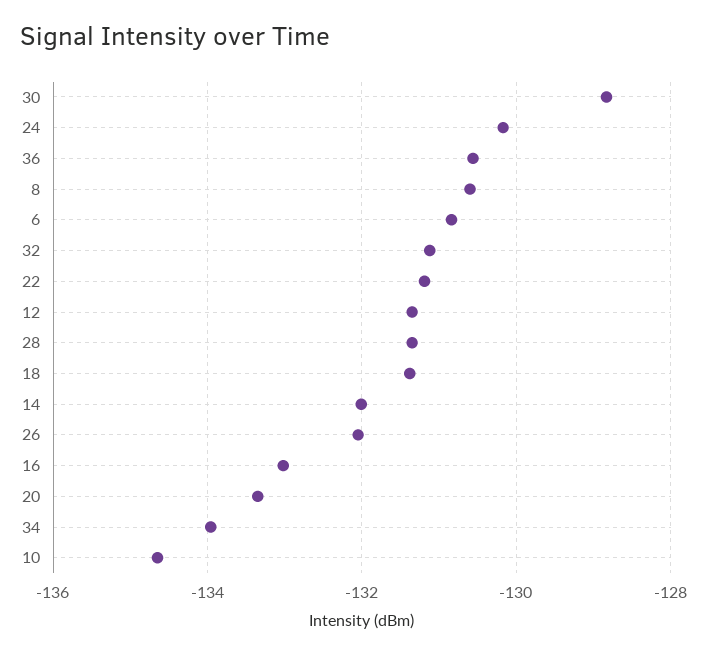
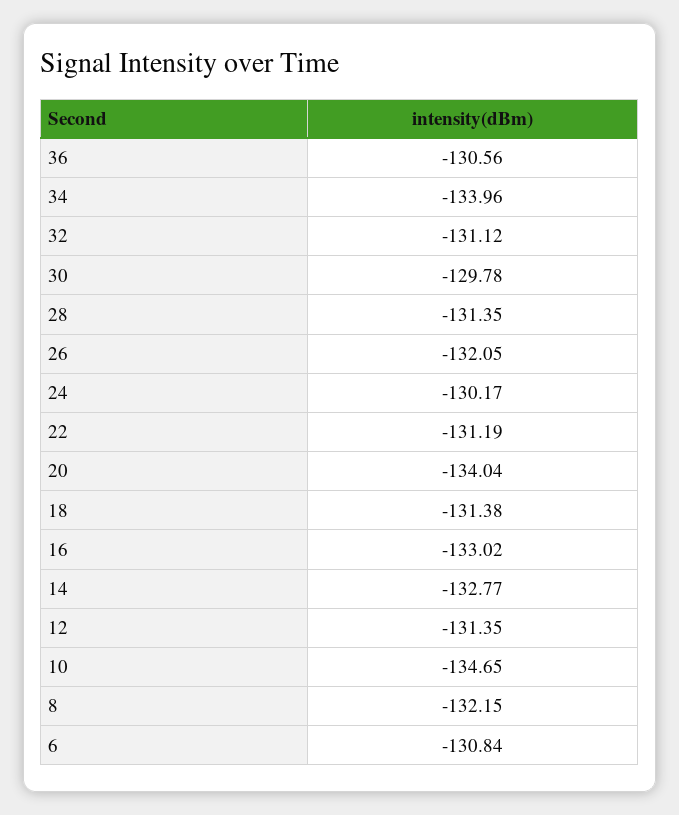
  {
-   "30": -128.8,
+   "30": -129.78,
    "24": -130.17,
    "36": -130.56,
-   "8": -130.6,
+   "8": -132.15,
    "6": -130.84,
    "32": -131.12,
    "22": -131.19,
    "12": -131.35,
    "28": -131.35,
    "18": -131.38,
-   "14": -132,
+   "14": -132.77,
    "26": -132.05,
    "16": -133.02,
-   "20": -133.4,
+   "20": -134.04,
    "34": -133.96,
    "10": -134.65
  }

